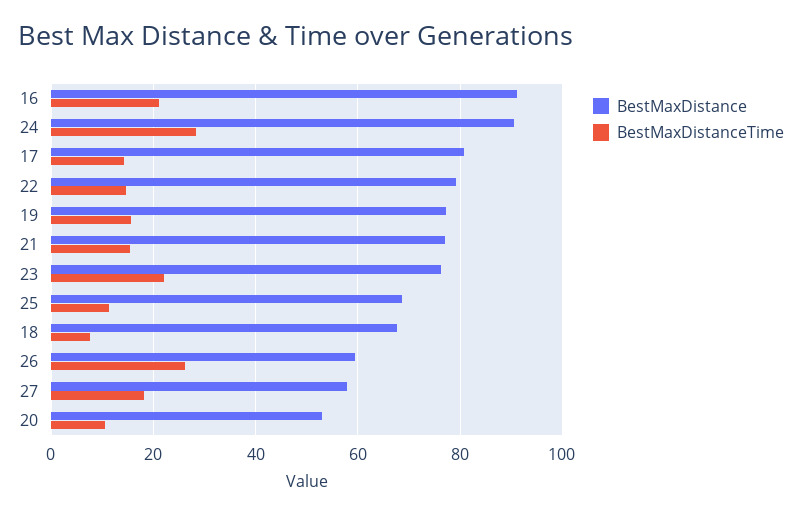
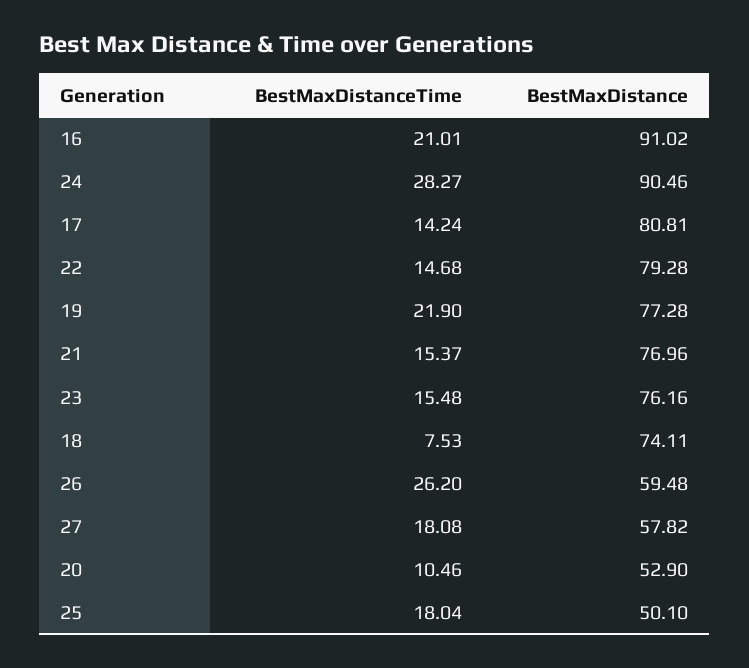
  {
    "BestMaxDistance": {
      "16": 91.02,
      "24": 90.46,
      "17": 80.81,
      "22": 79.28,
      "19": 77.28,
      "21": 76.96,
      "23": 76.16,
-     "25": 68,
+     "25": 50.1,
-     "18": 68,
+     "18": 74.11,
      "26": 59.48,
      "27": 57.82,
      "20": 52.9
    },
    "BestMaxDistanceTime": {
      "16": 21.01,
      "24": 28.27,
      "17": 14.24,
      "22": 14.68,
-     "19": 16,
+     "19": 21.9,
      "21": 15.37,
-     "23": 22,
+     "23": 15.48,
-     "25": 12,
+     "25": 18.04,
      "18": 7.53,
      "26": 26.2,
      "27": 18.08,
      "20": 10.46
    }
  }

